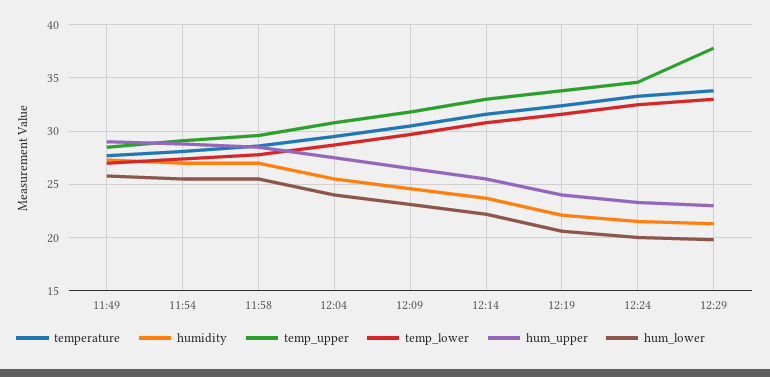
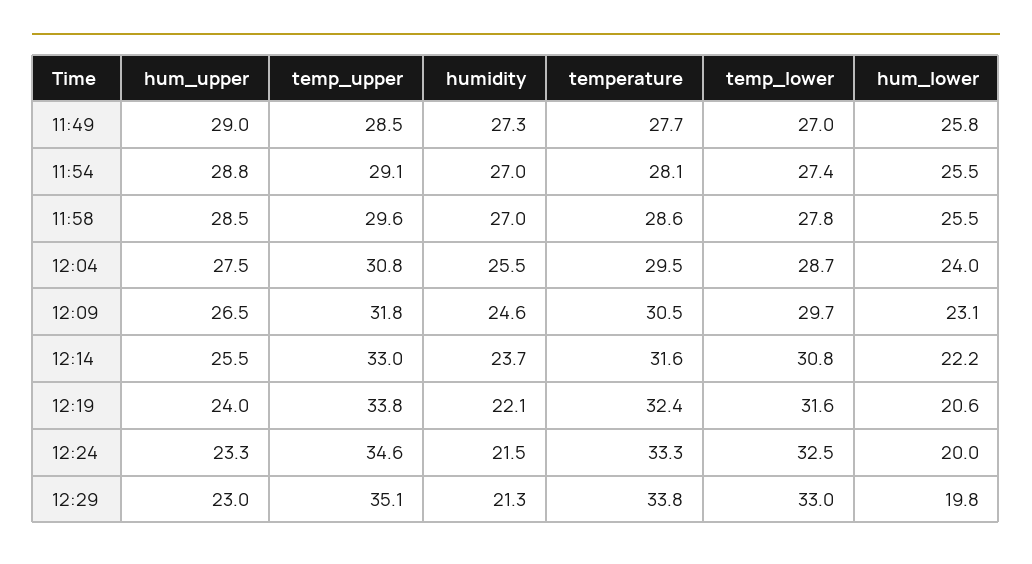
  {
    "temperature": {
      "11:49": 27.7,
      "11:54": 28.1,
      "11:58": 28.6,
      "12:04": 29.5,
      "12:09": 30.5,
      "12:14": 31.6,
      "12:19": 32.4,
      "12:24": 33.3,
      "12:29": 33.8
    },
    "humidity": {
      "11:49": 27.3,
      "11:54": 27,
      "11:58": 27,
      "12:04": 25.5,
      "12:09": 24.6,
      "12:14": 23.7,
      "12:19": 22.1,
      "12:24": 21.5,
      "12:29": 21.3
    },
    "temp_upper": {
      "11:49": 28.5,
      "11:54": 29.1,
      "11:58": 29.6,
      "12:04": 30.8,
      "12:09": 31.8,
      "12:14": 33,
      "12:19": 33.8,
      "12:24": 34.6,
-     "12:29": 38
+     "12:29": 35.1
    },
    "temp_lower": {
      "11:49": 27,
      "11:54": 27.4,
      "11:58": 27.8,
      "12:04": 28.7,
      "12:09": 29.7,
      "12:14": 30.8,
      "12:19": 31.6,
      "12:24": 32.5,
      "12:29": 33
    },
    "hum_upper": {
      "11:49": 29,
      "11:54": 28.8,
      "11:58": 28.5,
      "12:04": 27.5,
      "12:09": 26.5,
      "12:14": 25.5,
      "12:19": 24,
      "12:24": 23.3,
      "12:29": 23
    },
    "hum_lower": {
      "11:49": 25.8,
      "11:54": 25.5,
      "11:58": 25.5,
      "12:04": 24,
      "12:09": 23.1,
      "12:14": 22.2,
      "12:19": 20.6,
      "12:24": 20,
      "12:29": 19.8
    }
  }

